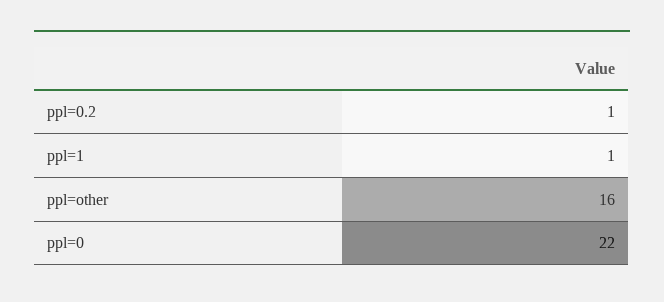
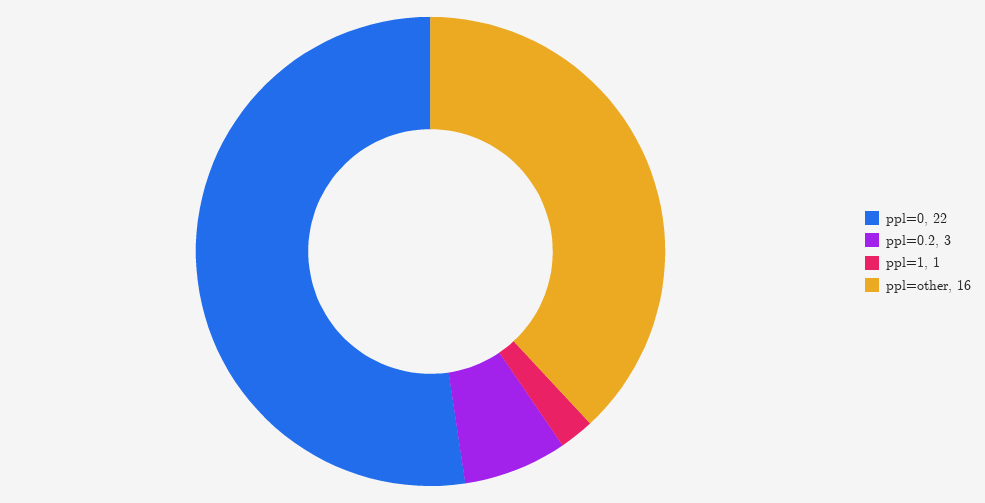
  {
-   "ppl=0.2": 1,
+   "ppl=0.2": 3,
    "ppl=1": 1,
    "ppl=other": 16,
    "ppl=0": 22
  }

